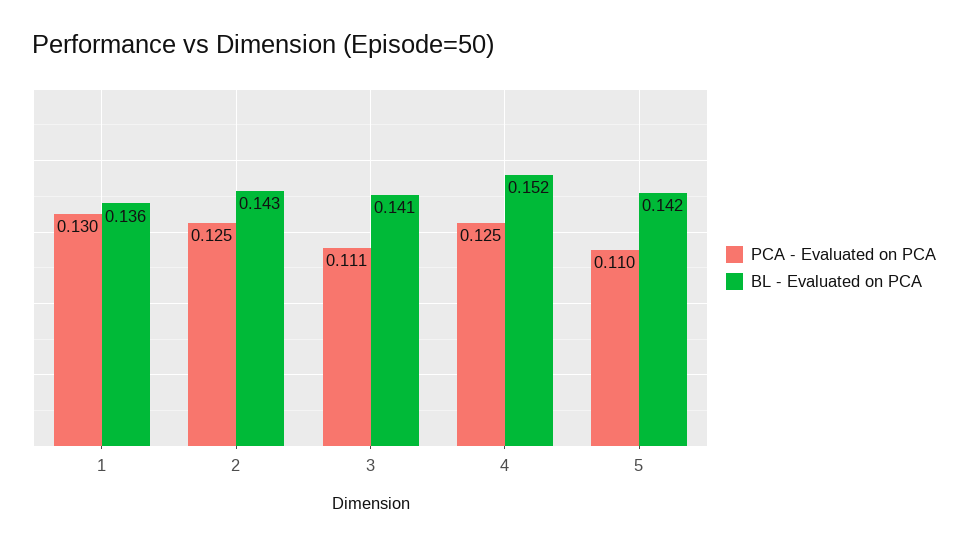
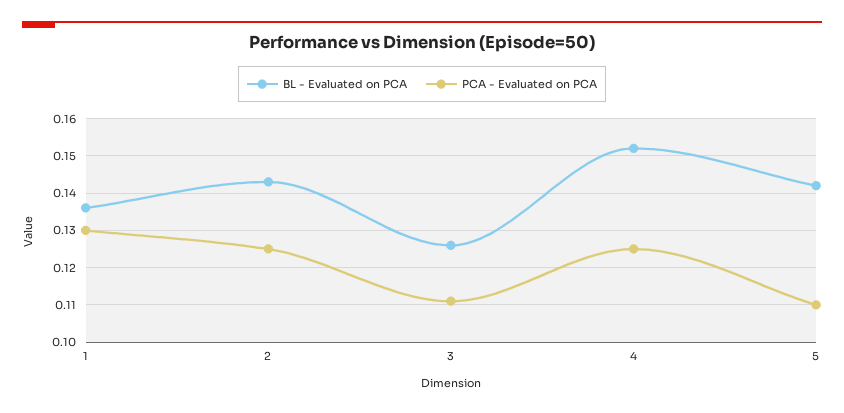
  {
    "PCA - Evaluated on PCA": {
      "1": 0.13,
      "2": 0.125,
      "3": 0.111,
      "4": 0.125,
      "5": 0.11
    },
    "BL - Evaluated on PCA": {
      "1": 0.136,
      "2": 0.143,
-     "3": 0.141,
+     "3": 0.125,
      "4": 0.152,
      "5": 0.142
    }
  }

